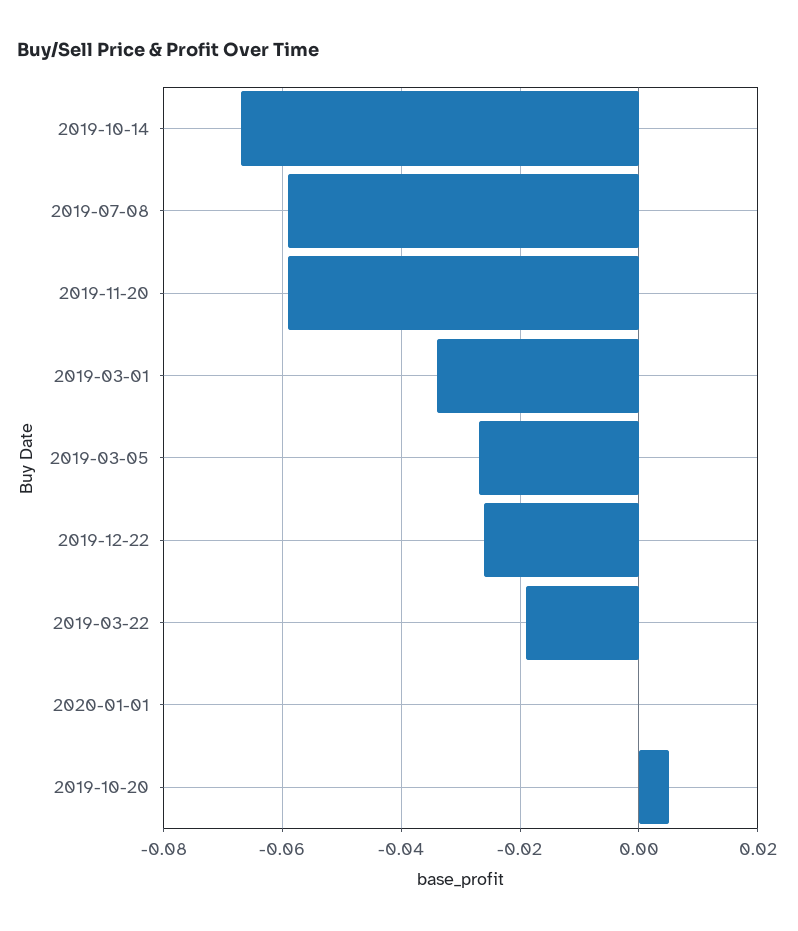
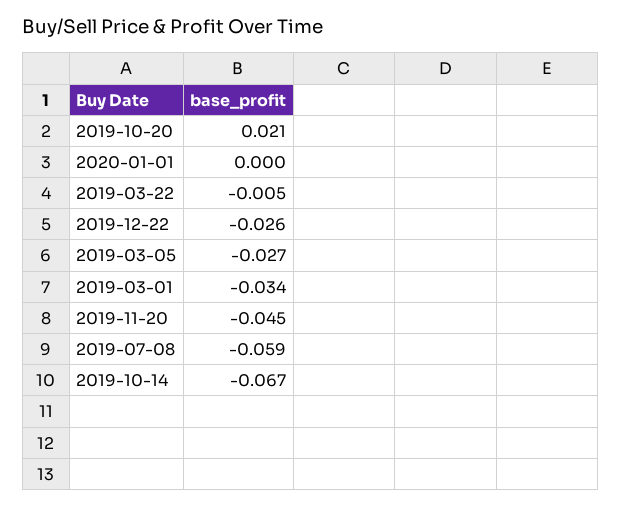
  {
    "2019-10-14": -0.067,
    "2019-07-08": -0.059,
-   "2019-11-20": -0.06,
+   "2019-11-20": -0.045,
    "2019-03-01": -0.034,
    "2019-03-05": -0.027,
    "2019-12-22": -0.026,
-   "2019-03-22": -0.02,
+   "2019-03-22": -0.005,
    "2020-01-01": 0,
-   "2019-10-20": 0.005
+   "2019-10-20": 0.021
  }

